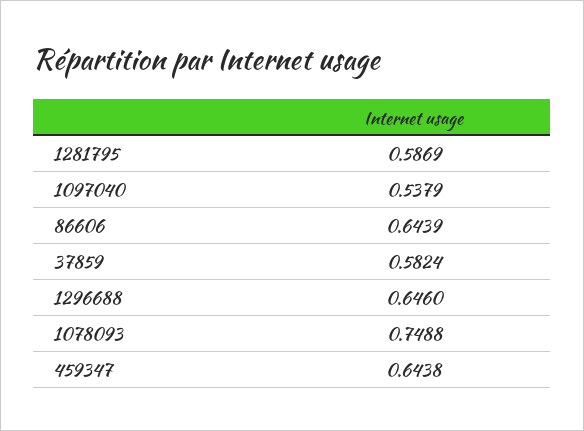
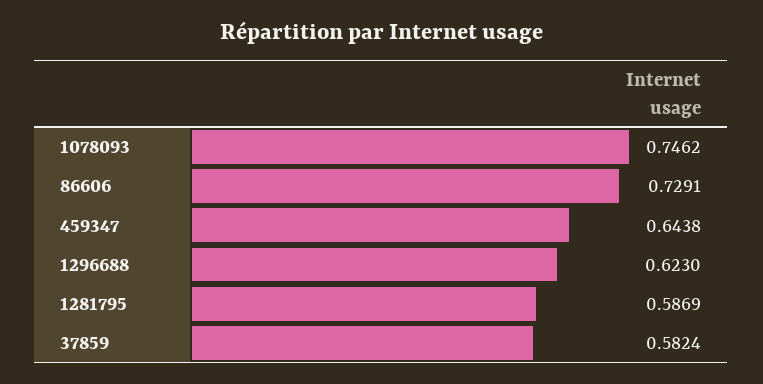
  {
    "1281795": 0.5869,
-   "1097040": 0.5379,
-   "86606": 0.6439,
+   "86606": 0.7291,
    "37859": 0.5824,
-   "1296688": 0.646,
+   "1296688": 0.623,
-   "1078093": 0.7488,
+   "1078093": 0.7462,
    "459347": 0.6438
  }

